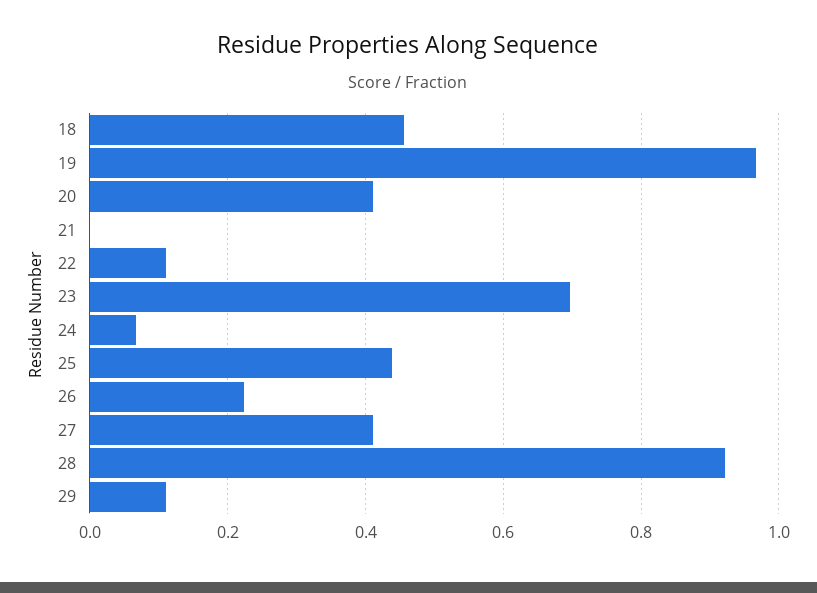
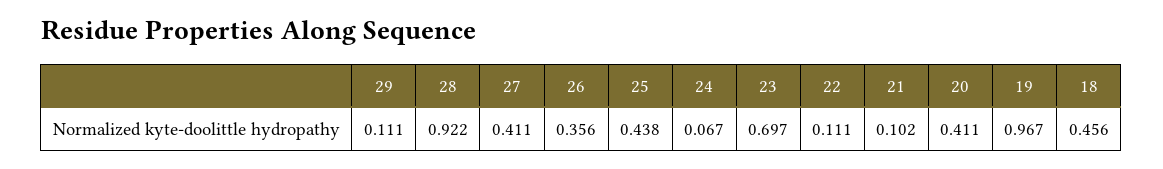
  {
    "18": 0.456,
    "19": 0.967,
    "20": 0.411,
-   "21": 0,
+   "21": 0.102,
    "22": 0.111,
    "23": 0.697,
    "24": 0.067,
    "25": 0.438,
-   "26": 0.22,
+   "26": 0.356,
    "27": 0.411,
    "28": 0.922,
    "29": 0.111
  }

